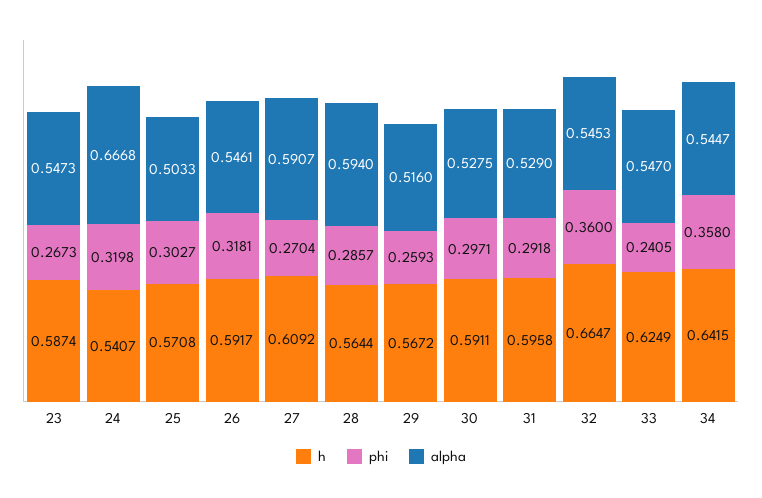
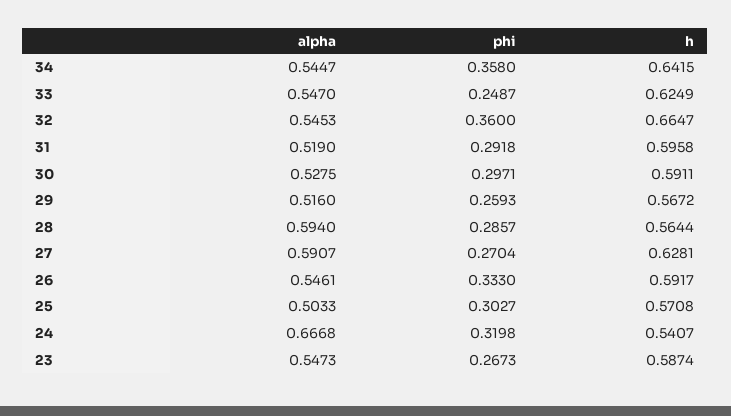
  {
    "h": {
      "23": 0.5874,
      "24": 0.5407,
      "25": 0.5708,
      "26": 0.5917,
-     "27": 0.6092,
+     "27": 0.6281,
      "28": 0.5644,
      "29": 0.5672,
      "30": 0.5911,
      "31": 0.5958,
      "32": 0.6647,
      "33": 0.6249,
      "34": 0.6415
    },
    "phi": {
      "23": 0.2673,
      "24": 0.3198,
      "25": 0.3027,
-     "26": 0.3181,
+     "26": 0.333,
      "27": 0.2704,
      "28": 0.2857,
      "29": 0.2593,
      "30": 0.2971,
      "31": 0.2918,
      "32": 0.36,
-     "33": 0.2405,
+     "33": 0.2487,
      "34": 0.358
    },
    "alpha": {
      "23": 0.5473,
      "24": 0.6668,
      "25": 0.5033,
      "26": 0.5461,
      "27": 0.5907,
      "28": 0.594,
      "29": 0.516,
      "30": 0.5275,
-     "31": 0.529,
+     "31": 0.519,
      "32": 0.5453,
      "33": 0.547,
      "34": 0.5447
    }
  }

